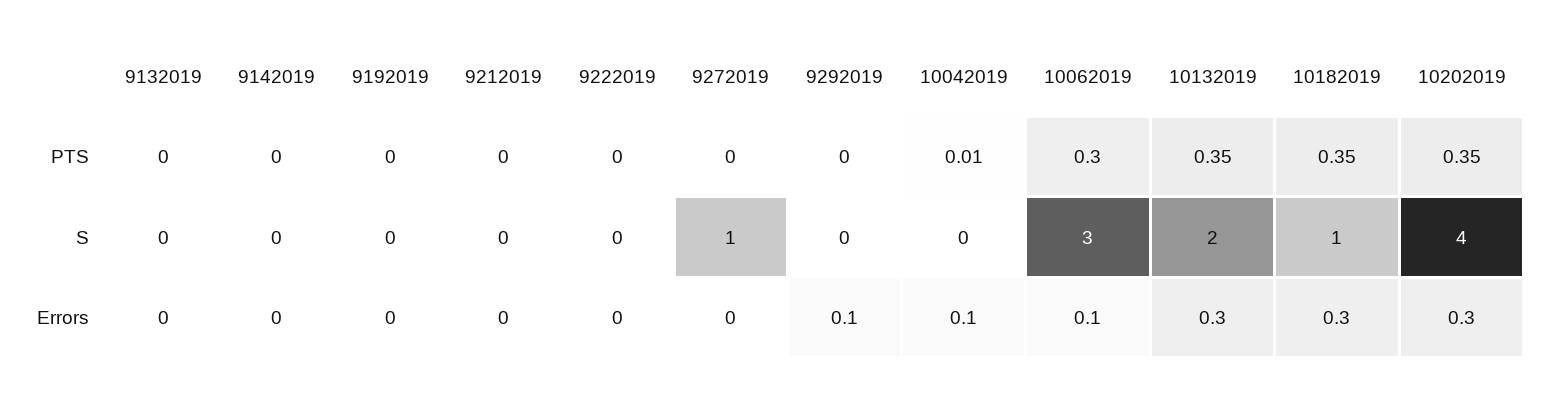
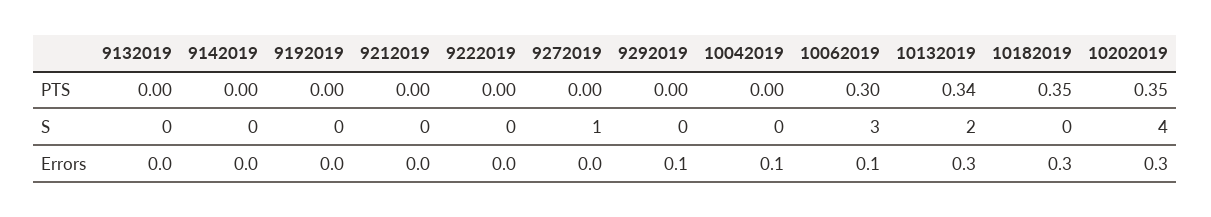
  {
    "9132019": {
      "PTS": 0,
      "S": 0,
      "Errors": 0
    },
    "9142019": {
      "PTS": 0,
      "S": 0,
      "Errors": 0
    },
    "9192019": {
      "PTS": 0,
      "S": 0,
      "Errors": 0
    },
    "9212019": {
      "PTS": 0,
      "S": 0,
      "Errors": 0
    },
    "9222019": {
      "PTS": 0,
      "S": 0,
      "Errors": 0
    },
    "9272019": {
      "PTS": 0,
      "S": 1,
      "Errors": 0
    },
    "9292019": {
      "PTS": 0,
      "S": 0,
      "Errors": 0.1
    },
    "10042019": {
-     "PTS": 0.01,
+     "PTS": 0,
      "S": 0,
      "Errors": 0.1
    },
    "10062019": {
      "PTS": 0.3,
      "S": 3,
      "Errors": 0.1
    },
    "10132019": {
-     "PTS": 0.35,
+     "PTS": 0.34,
      "S": 2,
      "Errors": 0.3
    },
    "10182019": {
      "PTS": 0.35,
-     "S": 1,
+     "S": 0,
      "Errors": 0.3
    },
    "10202019": {
      "PTS": 0.35,
      "S": 4,
      "Errors": 0.3
    }
  }

